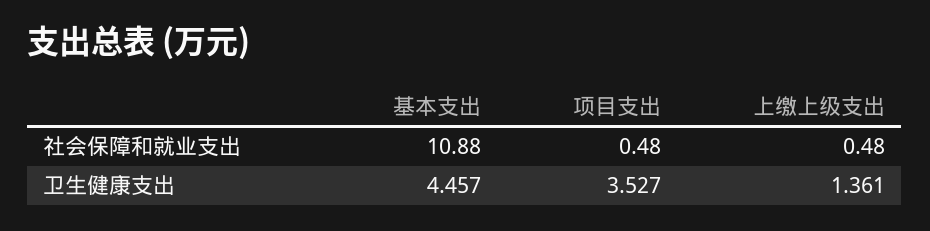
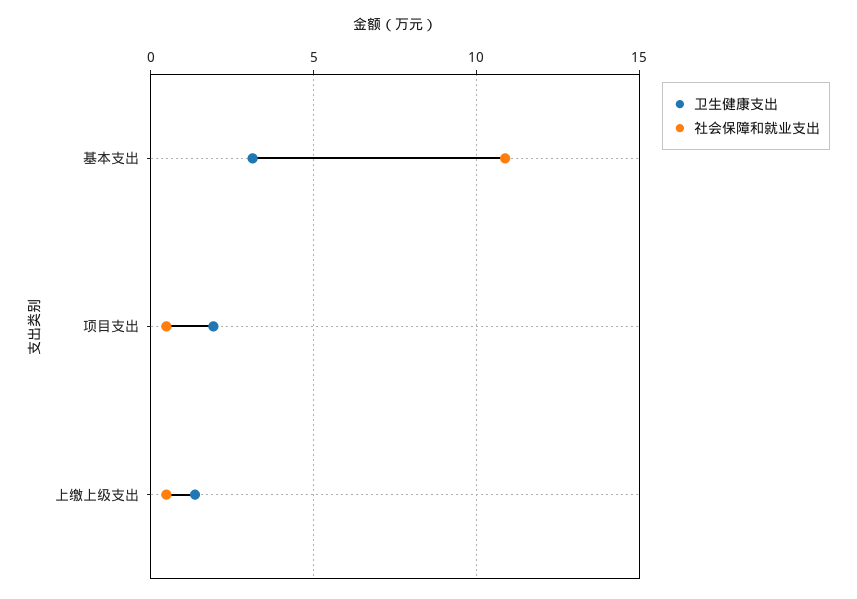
  {
    "社会保障和就业支出": {
      "基本支出": 10.88,
      "项目支出": 0.48,
      "上缴上级支出": 0.48
    },
    "卫生健康支出": {
-     "基本支出": 4.457,
+     "基本支出": 3,
-     "项目支出": 3.527,
+     "项目支出": 2,
      "上缴上级支出": 1.361
    }
  }

